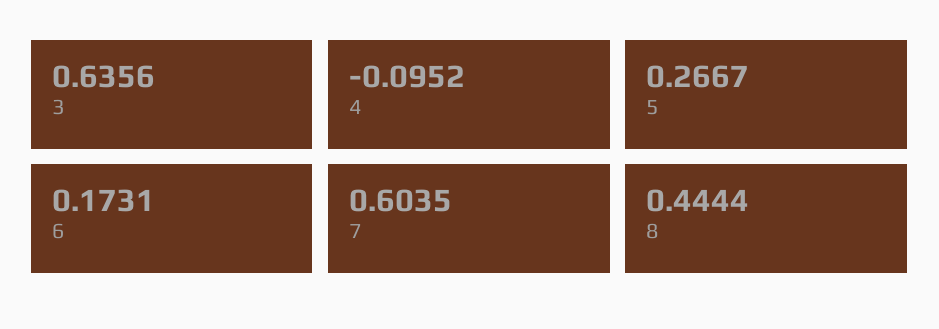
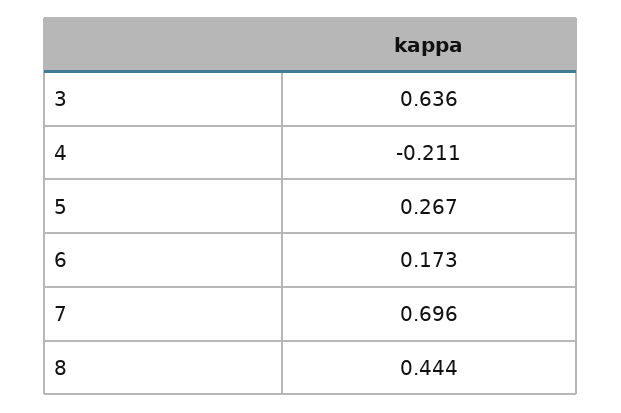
  {
    "3": 0.6356,
-   "4": -0.0952,
+   "4": -0.211,
    "5": 0.2667,
    "6": 0.1731,
-   "7": 0.6035,
+   "7": 0.696,
    "8": 0.4444
  }

